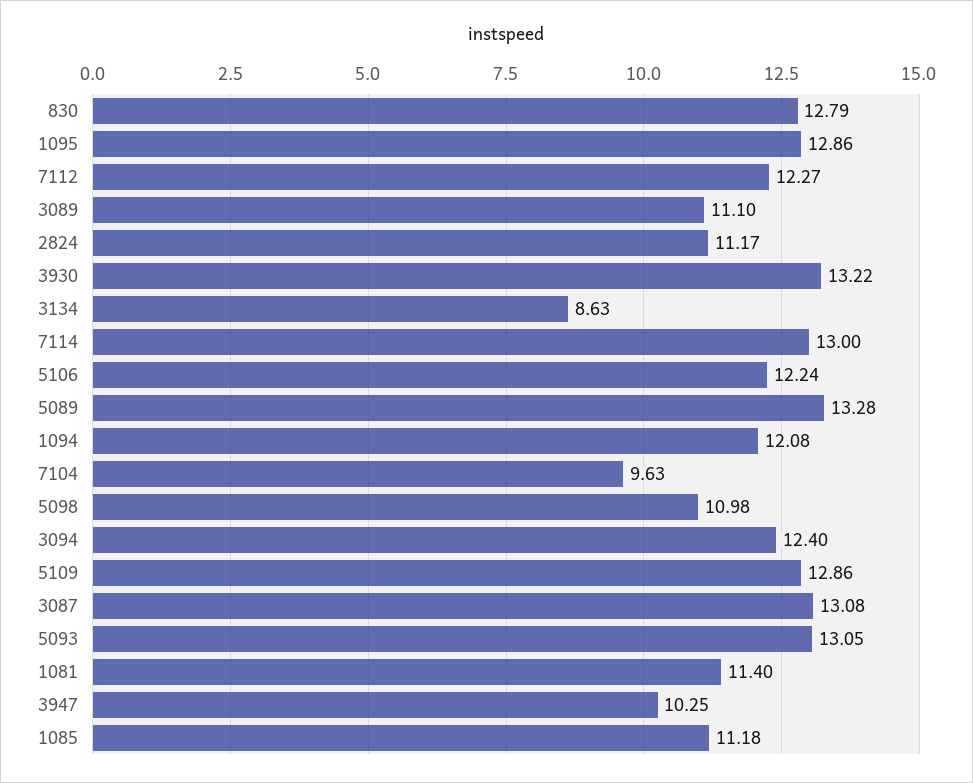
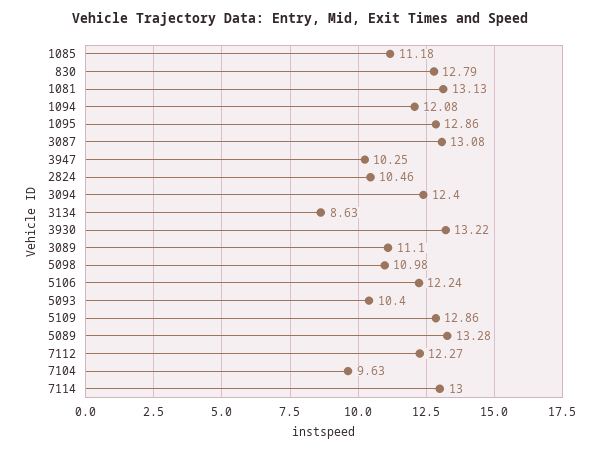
  {
    "830": 12.79,
    "1095": 12.86,
    "7112": 12.27,
    "3089": 11.1,
-   "2824": 11.17,
+   "2824": 10.46,
    "3930": 13.22,
    "3134": 8.63,
    "7114": 13,
    "5106": 12.24,
    "5089": 13.28,
    "1094": 12.08,
    "7104": 9.63,
    "5098": 10.98,
    "3094": 12.4,
    "5109": 12.86,
    "3087": 13.08,
-   "5093": 13.05,
+   "5093": 10.4,
-   "1081": 11.4,
+   "1081": 13.13,
    "3947": 10.25,
    "1085": 11.18
  }

